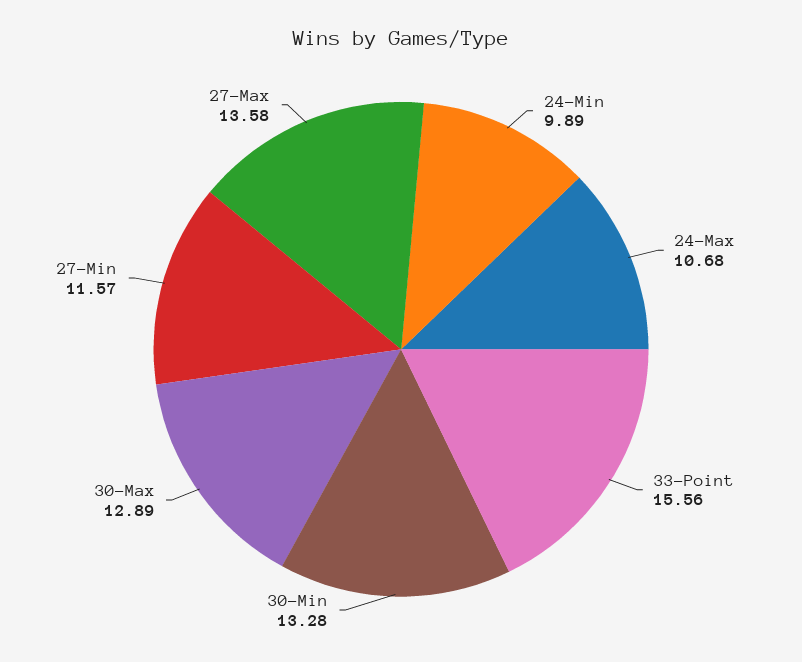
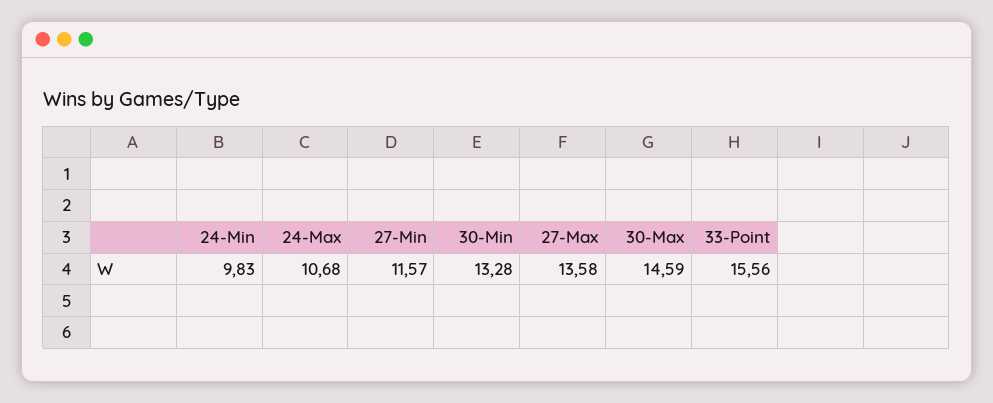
  {
-   "24-Min": 9.89,
+   "24-Min": 9.83,
    "24-Max": 10.68,
    "33-Point": 15.56,
    "30-Min": 13.28,
-   "30-Max": 12.89,
+   "30-Max": 14.59,
    "27-Min": 11.57,
    "27-Max": 13.58
  }

